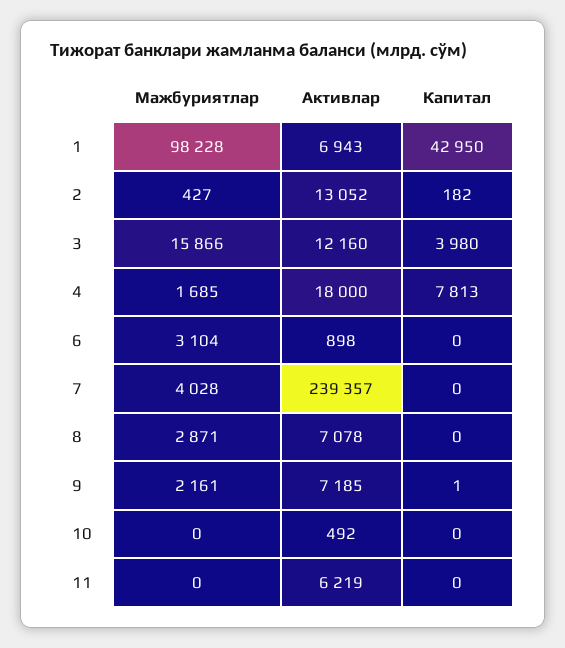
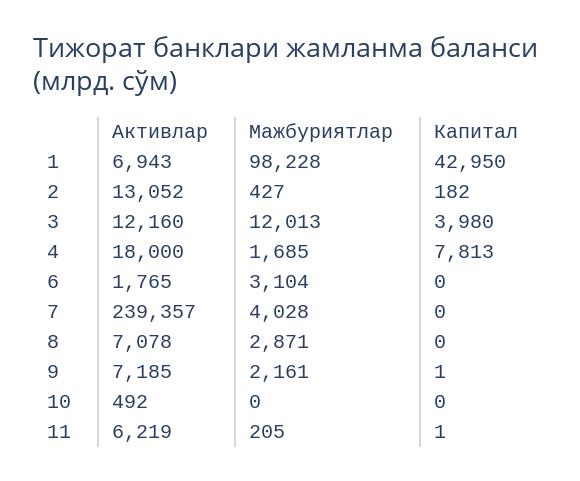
  {
    "Мажбуриятлар": {
      "1": 98228,
      "2": 427,
-     "3": 15866,
+     "3": 12013,
      "4": 1685,
      "6": 3104,
      "7": 4028,
      "8": 2871,
      "9": 2161,
      "10": 0,
-     "11": 0
+     "11": 205
    },
    "Активлар": {
      "1": 6943,
      "2": 13052,
      "3": 12160,
      "4": 18000,
-     "6": 898,
+     "6": 1765,
      "7": 239357,
      "8": 7078,
      "9": 7185,
      "10": 492,
      "11": 6219
    },
    "Капитал": {
      "1": 42950,
      "2": 182,
      "3": 3980,
      "4": 7813,
      "6": 0,
      "7": 0,
      "8": 0,
      "9": 1,
      "10": 0,
-     "11": 0
+     "11": 1
    }
  }

